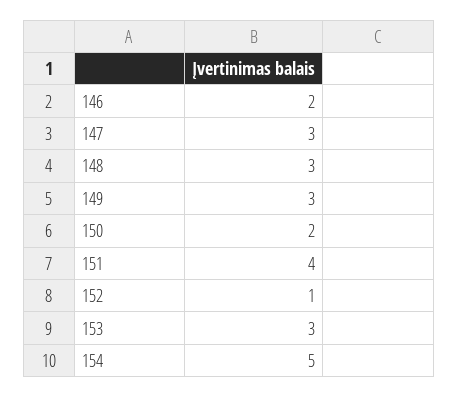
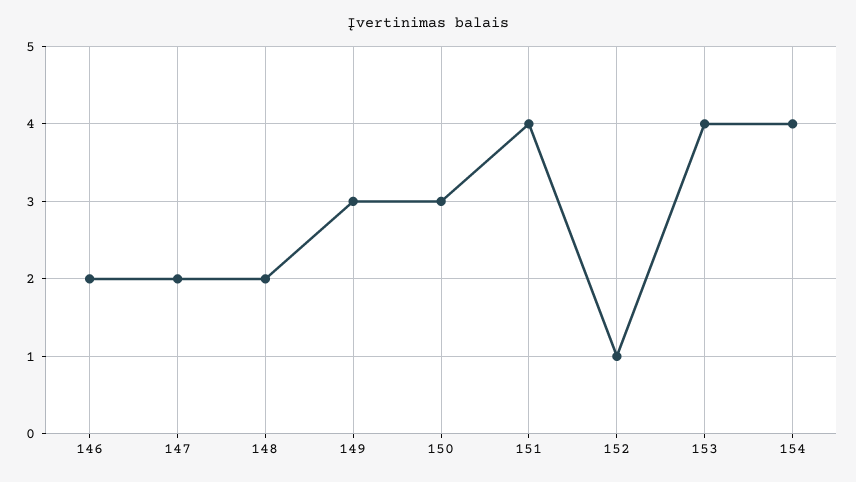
  {
    "146": 2,
-   "147": 3,
+   "147": 2,
-   "148": 3,
+   "148": 2,
    "149": 3,
-   "150": 2,
+   "150": 3,
    "151": 4,
    "152": 1,
-   "153": 3,
+   "153": 4,
-   "154": 5
+   "154": 4
  }

